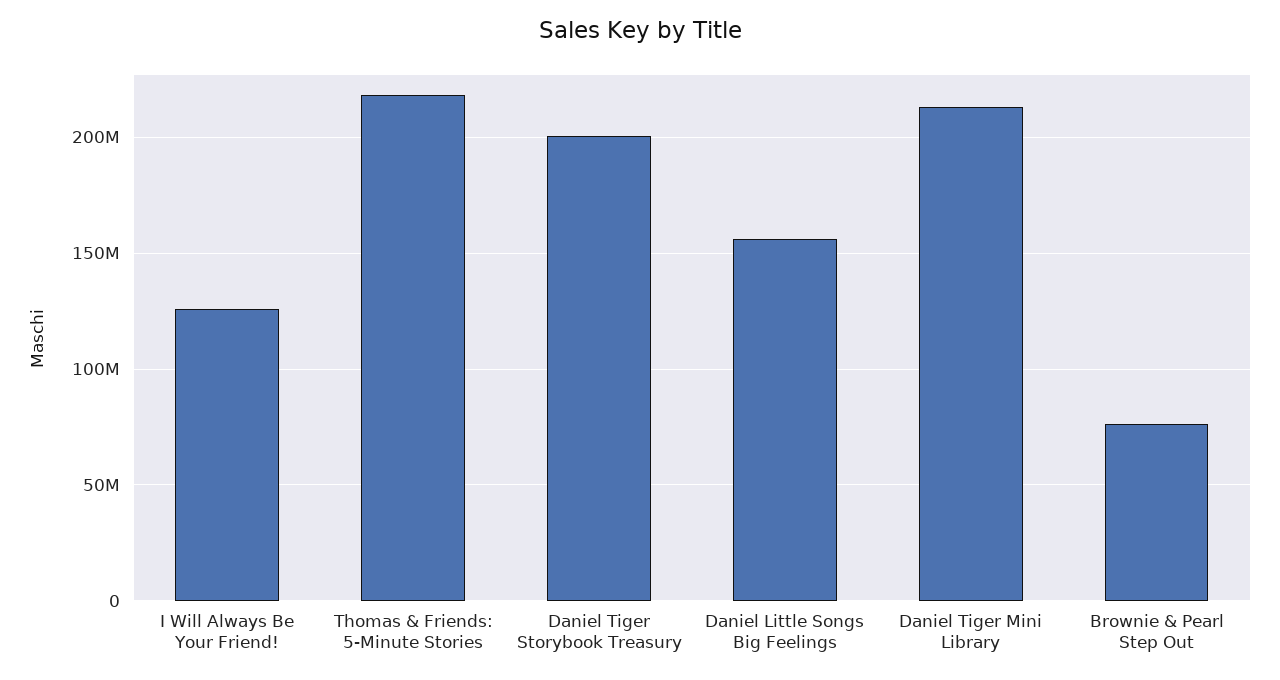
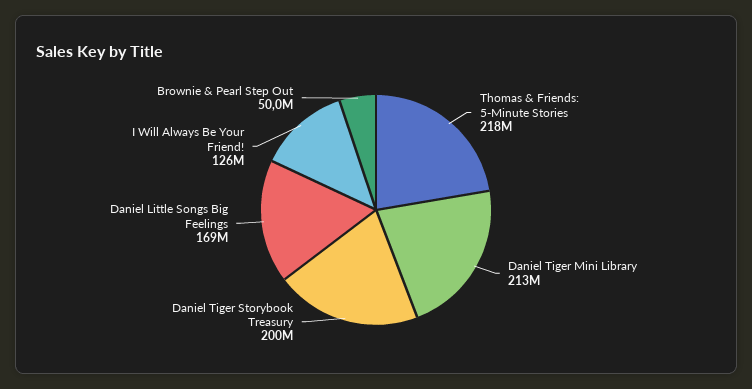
  {
    "I Will Always Be Your Friend!": 126000000,
    "Thomas & Friends: 5-Minute Stories": 218000000,
    "Daniel Tiger Storybook Treasury": 200000000,
-   "Daniel Little Songs Big Feelings": 155000000,
+   "Daniel Little Songs Big Feelings": 169000000,
    "Daniel Tiger Mini Library": 213000000,
-   "Brownie & Pearl Step Out": 75000000
+   "Brownie & Pearl Step Out": 50000000
  }

